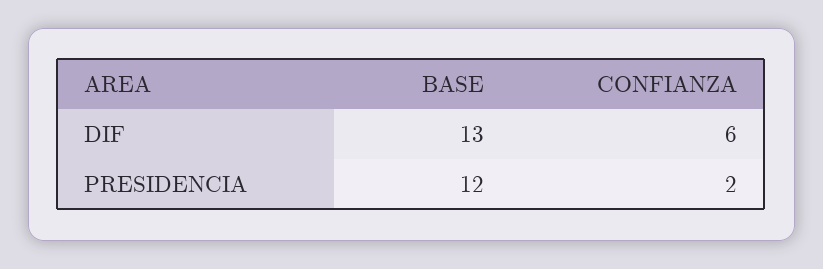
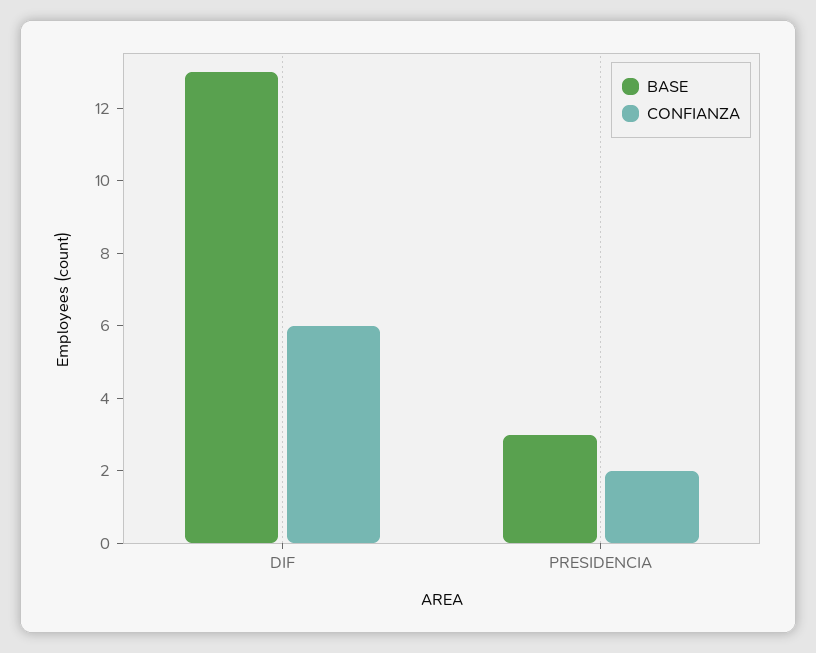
  {
    "BASE": {
      "DIF": 13,
-     "PRESIDENCIA": 12
+     "PRESIDENCIA": 3
    },
    "CONFIANZA": {
      "DIF": 6,
      "PRESIDENCIA": 2
    }
  }

